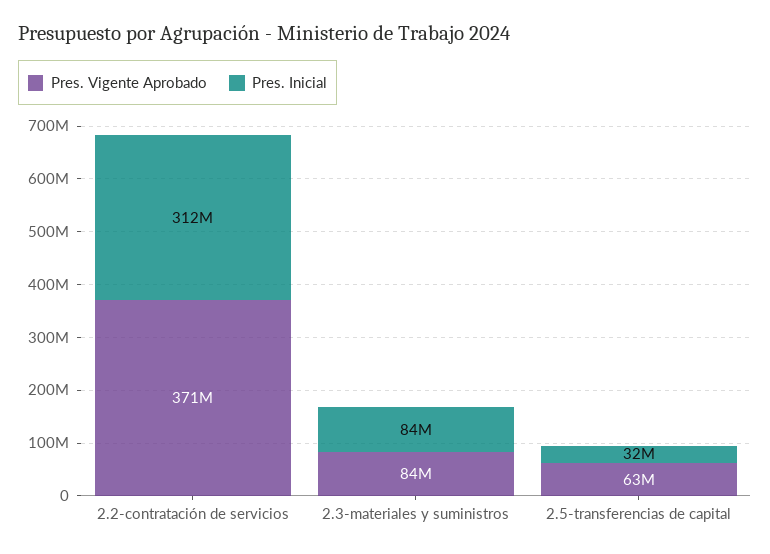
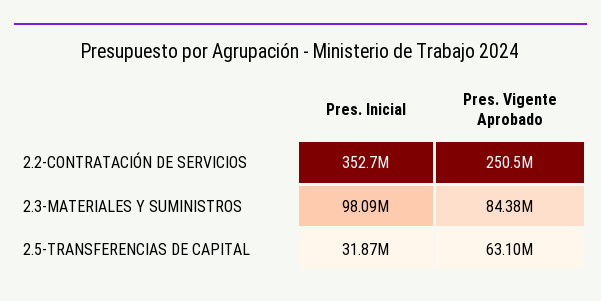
  {
    "Pres. Vigente Aprobado": {
-     "2.2-contratación de servicios": 371000000,
+     "2.2-contratación de servicios": 250500000,
      "2.3-materiales y suministros": 84380000,
      "2.5-transferencias de capital": 63100000
    },
    "Pres. Inicial": {
-     "2.2-contratación de servicios": 312000000,
+     "2.2-contratación de servicios": 352700000,
-     "2.3-materiales y suministros": 84000000,
+     "2.3-materiales y suministros": 98090000,
      "2.5-transferencias de capital": 31870000
    }
  }

